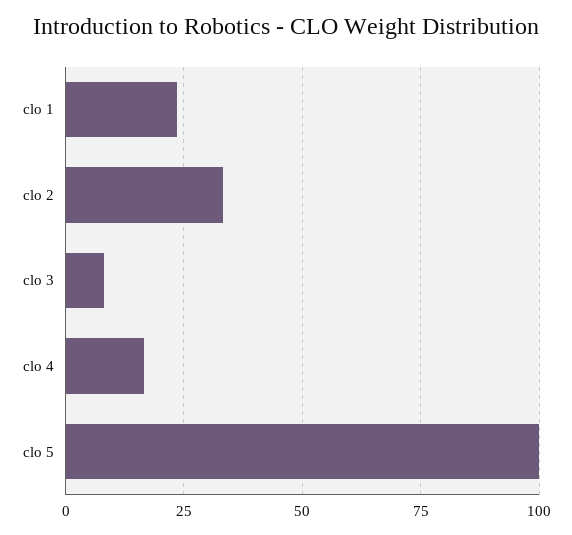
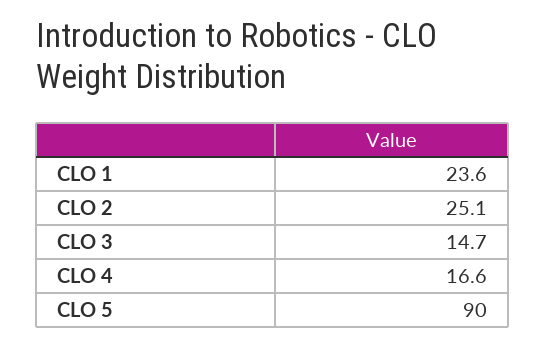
  {
    "clo 1": 23.6,
-   "clo 2": 32.5,
+   "clo 2": 25.1,
-   "clo 3": 7.5,
+   "clo 3": 14.7,
    "clo 4": 16.6,
-   "clo 5": 100
+   "clo 5": 90
  }

